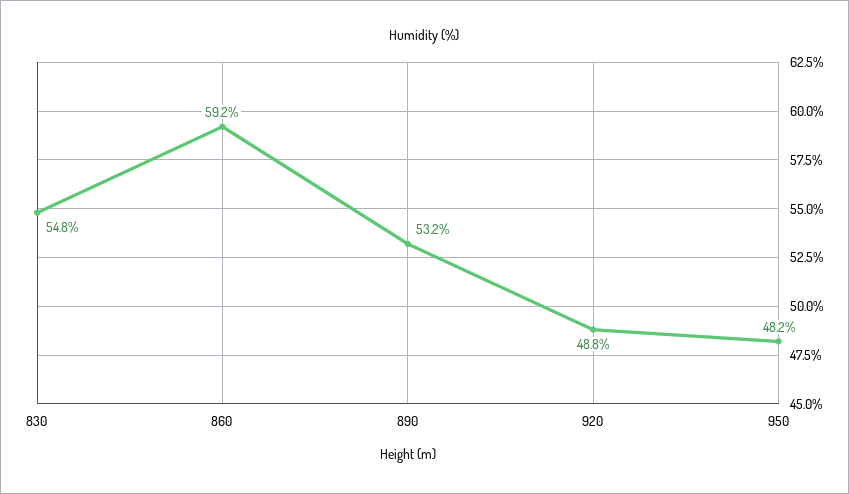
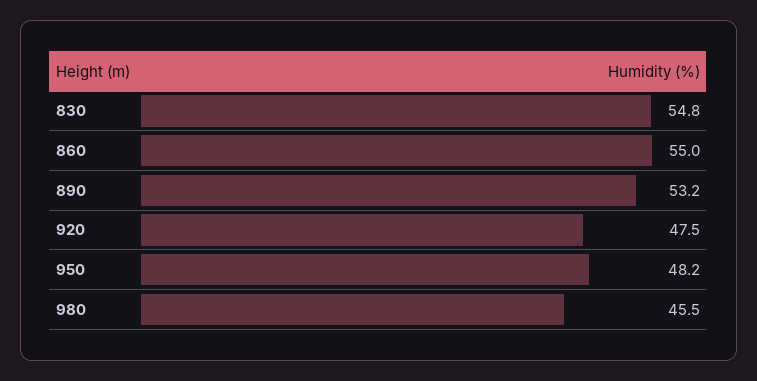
  {
    "830": 54.8,
-   "860": 59.2,
+   "860": 55,
    "890": 53.2,
-   "920": 48.8,
+   "920": 47.5,
-   "950": 48.2
+   "950": 48.2,
+   "980": 45.5
  }

